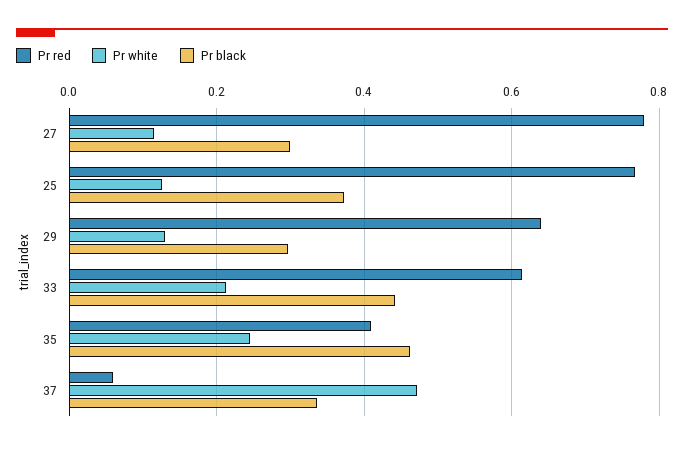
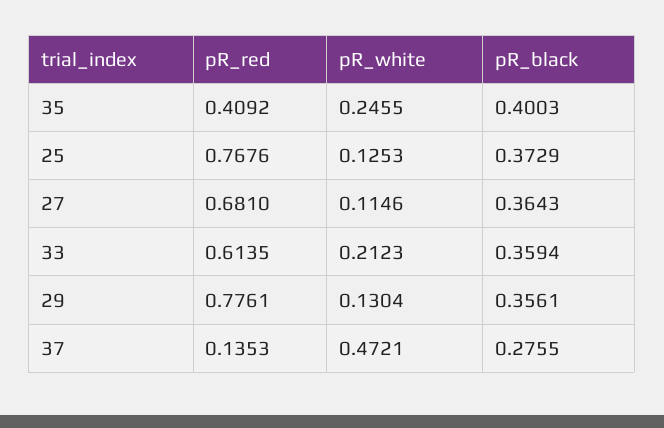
  {
    "Pr red": {
-     "27": 0.78,
+     "27": 0.681,
      "25": 0.7676,
-     "29": 0.64,
+     "29": 0.7761,
      "33": 0.6135,
      "35": 0.4092,
-     "37": 0.06
+     "37": 0.1353
    },
    "Pr white": {
      "27": 0.1146,
      "25": 0.1253,
      "29": 0.1304,
      "33": 0.2123,
      "35": 0.2455,
      "37": 0.4721
    },
    "Pr black": {
-     "27": 0.3,
+     "27": 0.3643,
      "25": 0.3729,
-     "29": 0.3,
+     "29": 0.3561,
-     "33": 0.44,
+     "33": 0.3594,
-     "35": 0.46,
+     "35": 0.4003,
-     "37": 0.34
+     "37": 0.2755
    }
  }

